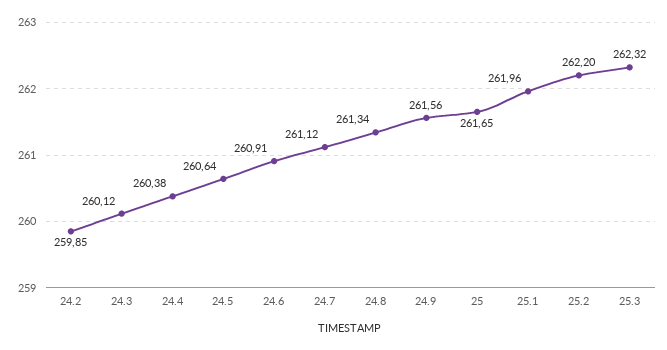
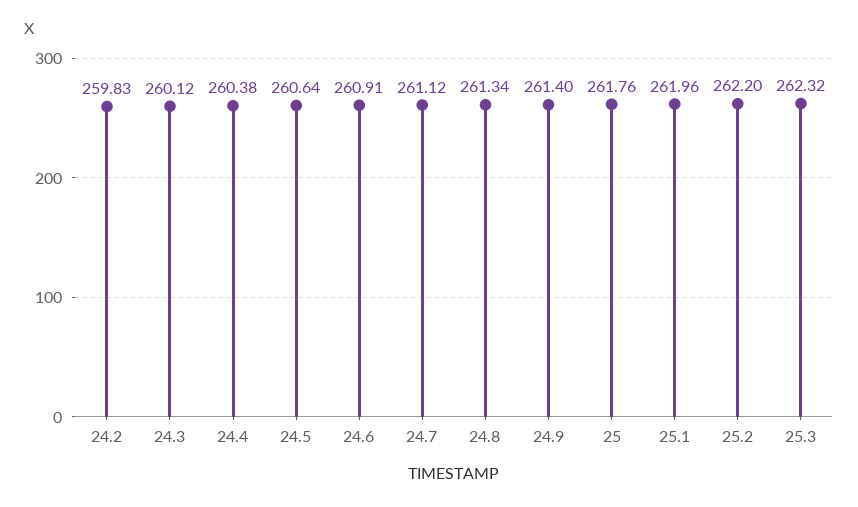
  {
-   "24.2": 259.85,
+   "24.2": 259.83,
    "24.3": 260.12,
    "24.4": 260.38,
    "24.5": 260.64,
    "24.6": 260.91,
    "24.7": 261.12,
    "24.8": 261.34,
-   "24.9": 261.56,
+   "24.9": 261.4,
-   "25": 261.65,
+   "25": 261.76,
    "25.1": 261.96,
    "25.2": 262.2,
    "25.3": 262.32
  }

